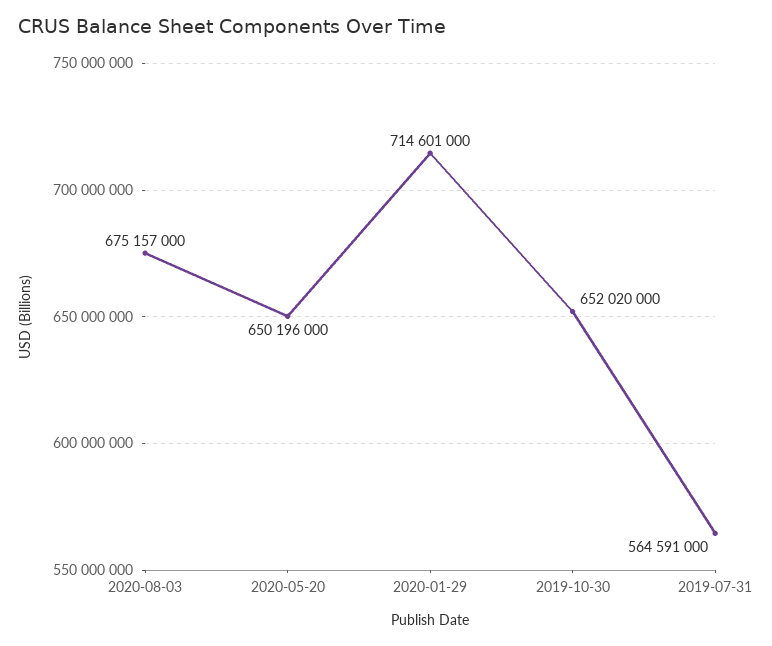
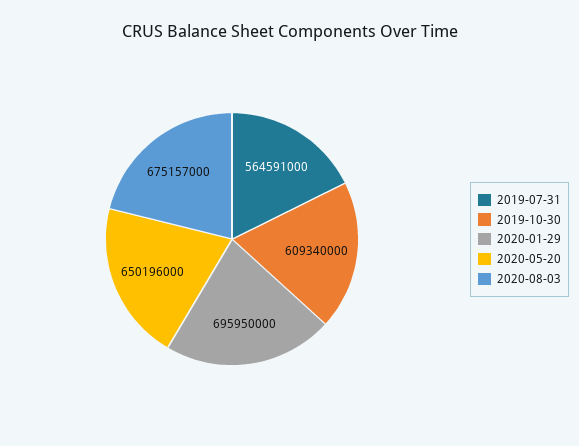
  {
    "2020-08-03": 675157000,
    "2020-05-20": 650196000,
-   "2020-01-29": 714601000,
+   "2020-01-29": 695950000,
-   "2019-10-30": 652020000,
+   "2019-10-30": 609340000,
    "2019-07-31": 564591000
  }

